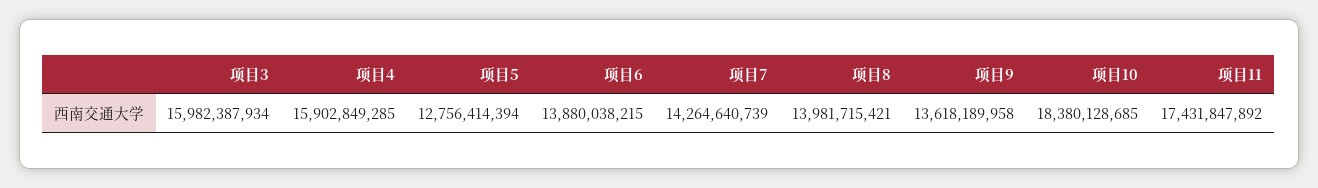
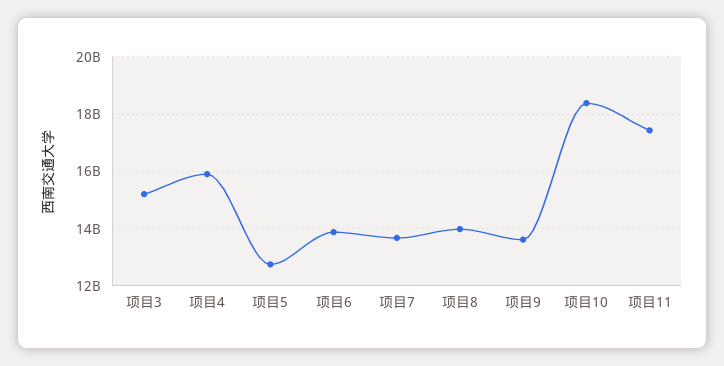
  {
-   "项目3": 15982387934,
+   "项目3": 15250000000,
    "项目4": 15902849285,
    "项目5": 12756414394,
    "项目6": 13880038215,
-   "项目7": 14264640739,
+   "项目7": 13750000000,
    "项目8": 13981715421,
    "项目9": 13618189958,
    "项目10": 18380128685,
    "项目11": 17431847892
  }

